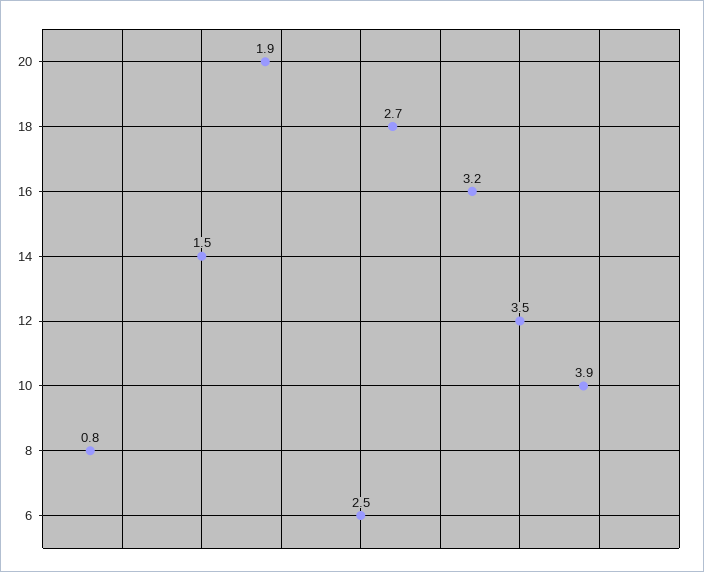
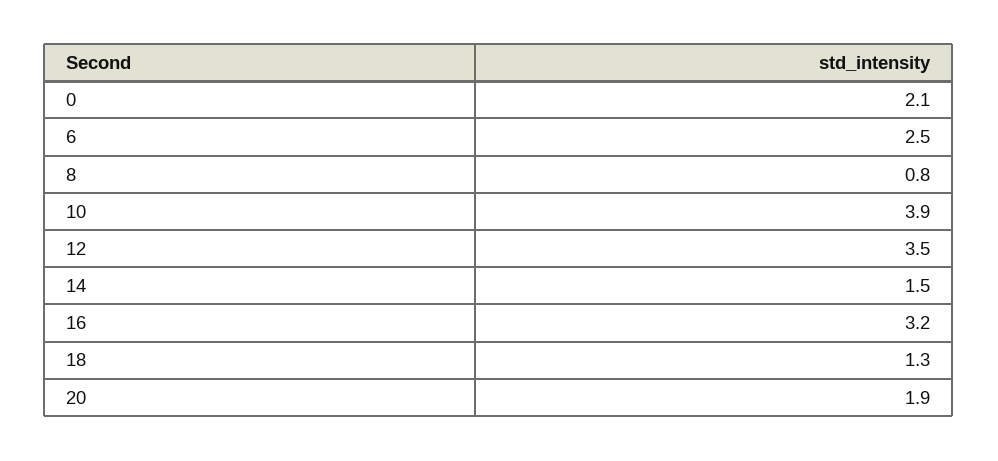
  {
    "20": 1.9,
-   "18": 2.7,
+   "18": 1.3,
    "16": 3.2,
    "14": 1.5,
    "12": 3.5,
    "10": 3.9,
    "8": 0.8,
-   "6": 2.5
+   "6": 2.5,
+   "0": 2.1
  }

